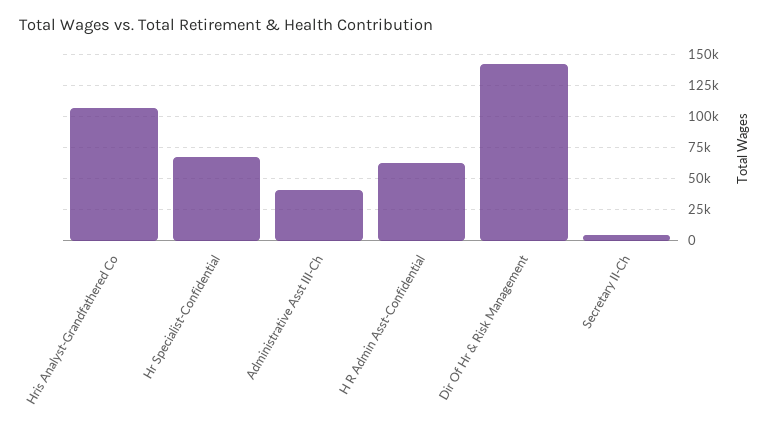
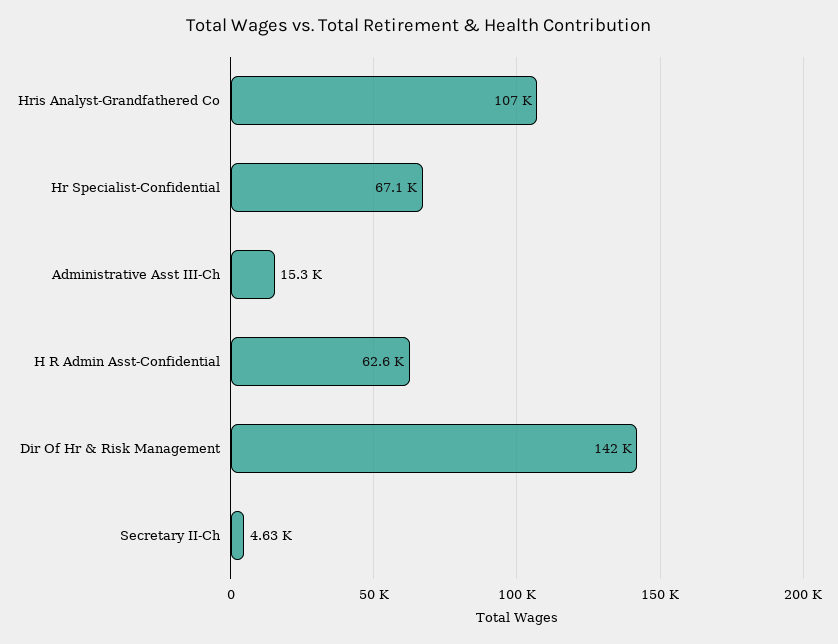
  {
    "Hris Analyst-Grandfathered Co": 107000,
    "Hr Specialist-Confidential": 67100,
-   "Administrative Asst III-Ch": 40000,
+   "Administrative Asst III-Ch": 15300,
    "H R Admin Asst-Confidential": 62600,
    "Dir Of Hr & Risk Management": 142000,
    "Secretary II-Ch": 4630
  }

